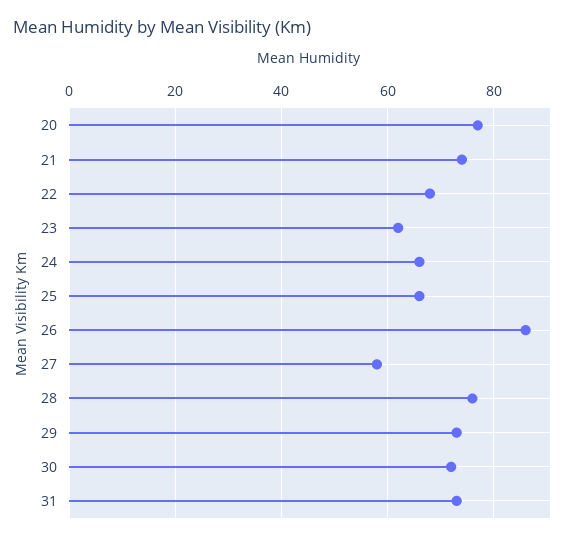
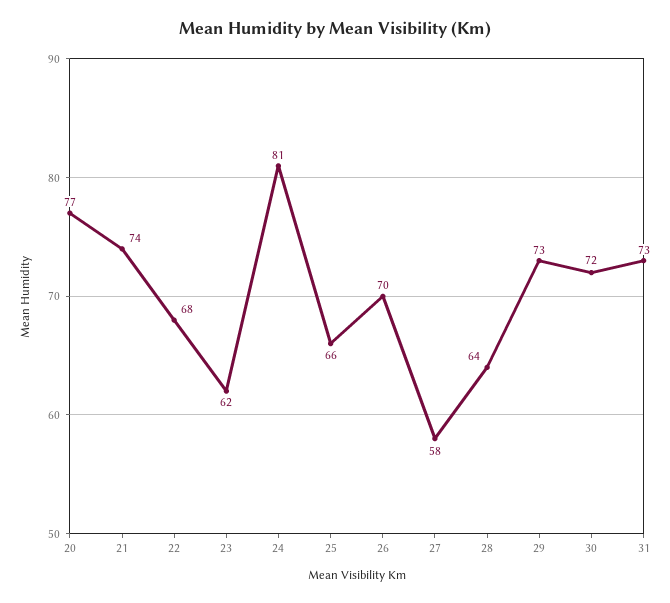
  {
    "20": 77,
    "21": 74,
    "22": 68,
    "23": 62,
-   "24": 65,
+   "24": 81,
    "25": 66,
-   "26": 85,
+   "26": 70,
    "27": 58,
-   "28": 75,
+   "28": 64,
    "29": 73,
    "30": 72,
    "31": 73
  }

